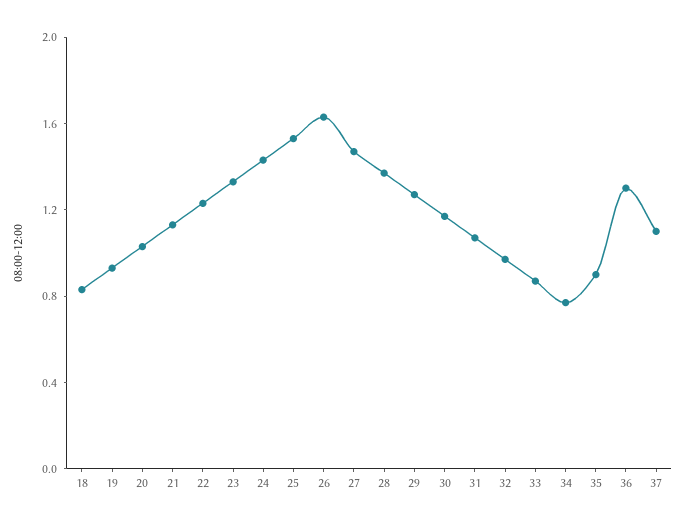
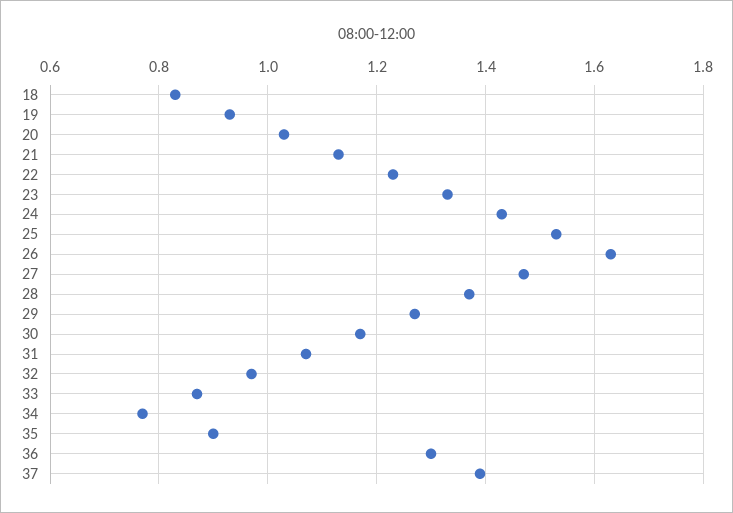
  {
    "18": 0.85,
    "19": 0.95,
    "20": 1.05,
    "21": 1.15,
    "22": 1.25,
    "23": 1.35,
    "24": 1.45,
    "25": 1.55,
    "26": 1.65,
    "27": 1.45,
    "28": 1.35,
    "29": 1.25,
    "30": 1.15,
    "31": 1.05,
    "32": 0.95,
    "33": 0.85,
    "34": 0.75,
    "35": 0.9,
    "36": 1.3,
-   "37": 1.1
+   "37": 1.4
  }

